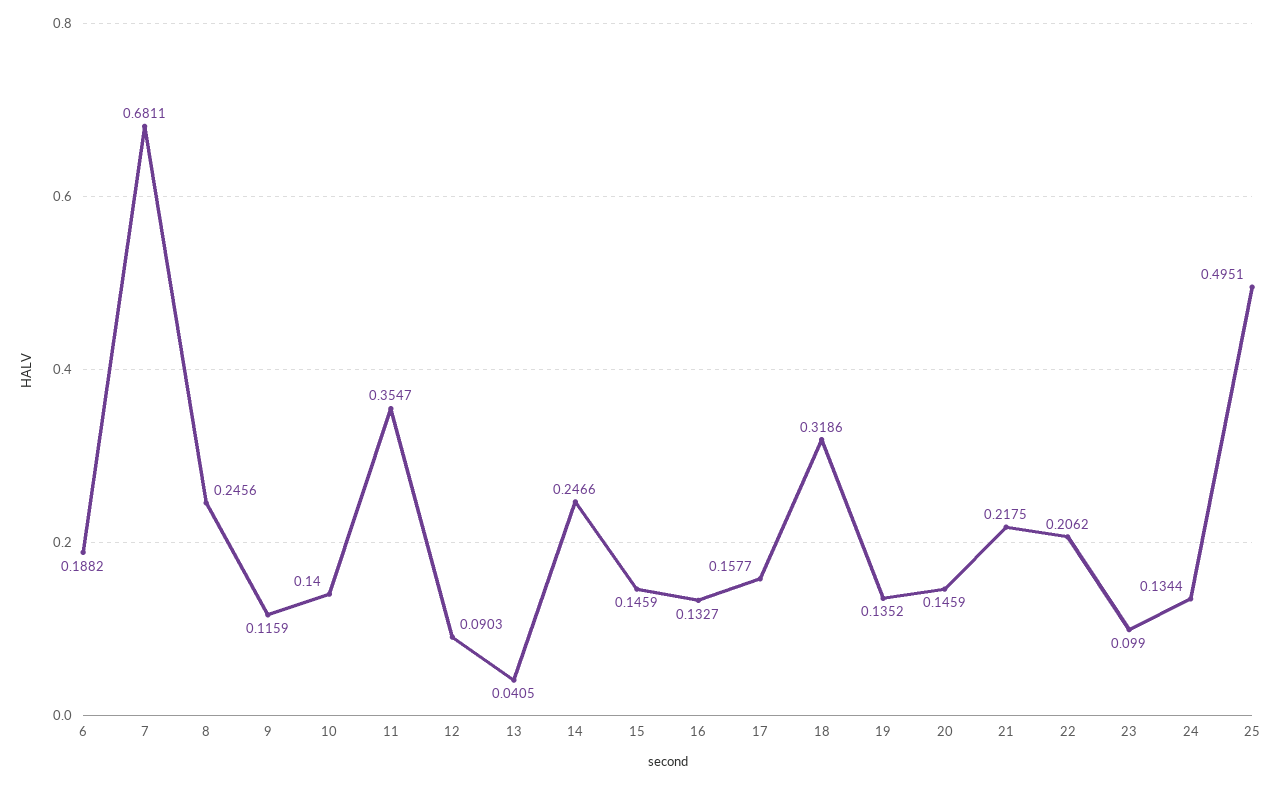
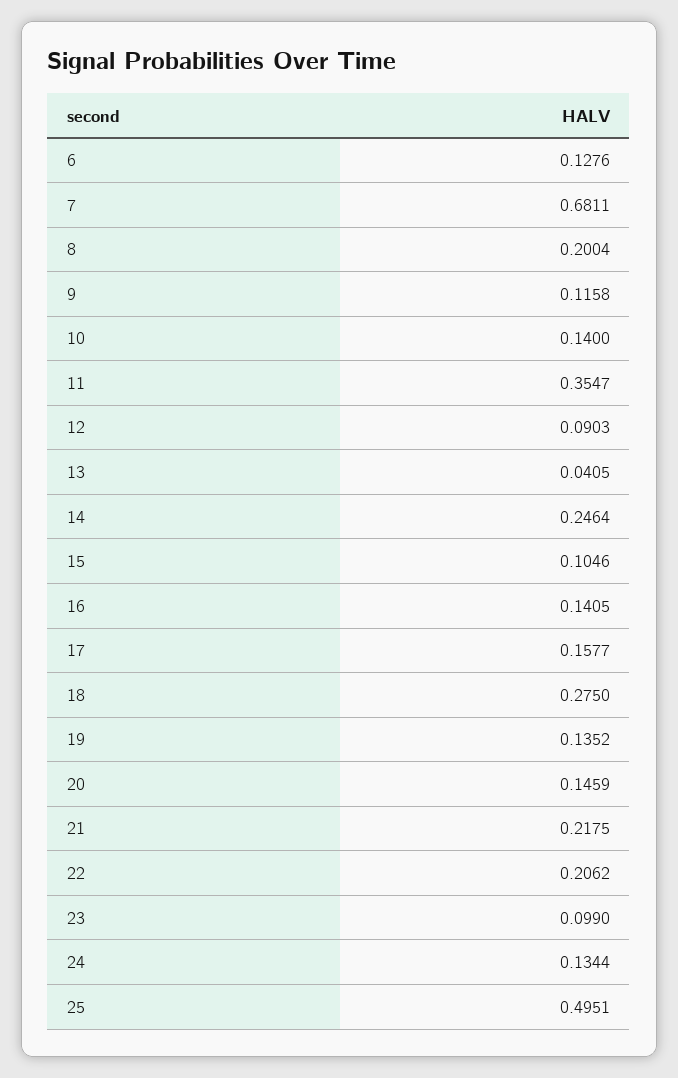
  {
-   "6": 0.1882,
+   "6": 0.1276,
    "7": 0.6811,
-   "8": 0.2456,
+   "8": 0.2004,
-   "9": 0.1159,
+   "9": 0.1158,
    "10": 0.14,
    "11": 0.3547,
    "12": 0.0903,
    "13": 0.0405,
-   "14": 0.2466,
+   "14": 0.2464,
-   "15": 0.1459,
+   "15": 0.1046,
-   "16": 0.1327,
+   "16": 0.1405,
    "17": 0.1577,
-   "18": 0.3186,
+   "18": 0.275,
    "19": 0.1352,
    "20": 0.1459,
    "21": 0.2175,
    "22": 0.2062,
    "23": 0.099,
    "24": 0.1344,
    "25": 0.4951
  }

